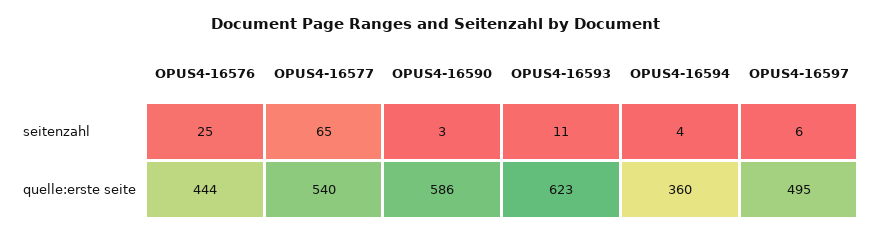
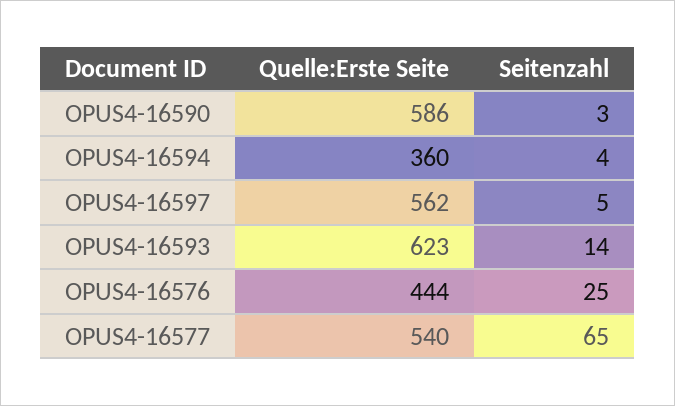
  {
    "OPUS4-16576": {
      "seitenzahl": 25,
      "quelle:erste seite": 444
    },
    "OPUS4-16577": {
      "seitenzahl": 65,
      "quelle:erste seite": 540
    },
    "OPUS4-16590": {
      "seitenzahl": 3,
      "quelle:erste seite": 586
    },
    "OPUS4-16593": {
-     "seitenzahl": 11,
+     "seitenzahl": 14,
      "quelle:erste seite": 623
    },
    "OPUS4-16594": {
      "seitenzahl": 4,
      "quelle:erste seite": 360
    },
    "OPUS4-16597": {
-     "seitenzahl": 6,
+     "seitenzahl": 5,
-     "quelle:erste seite": 495
+     "quelle:erste seite": 562
    }
  }

